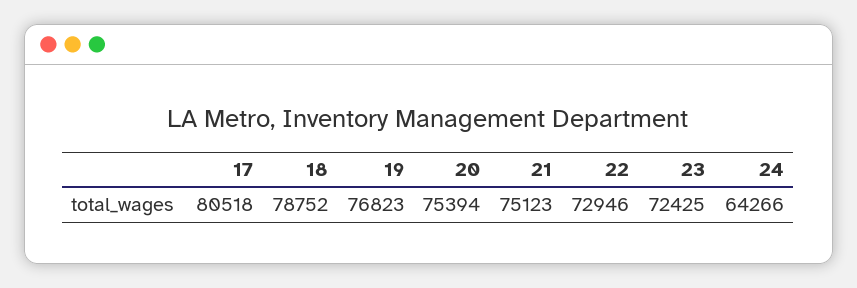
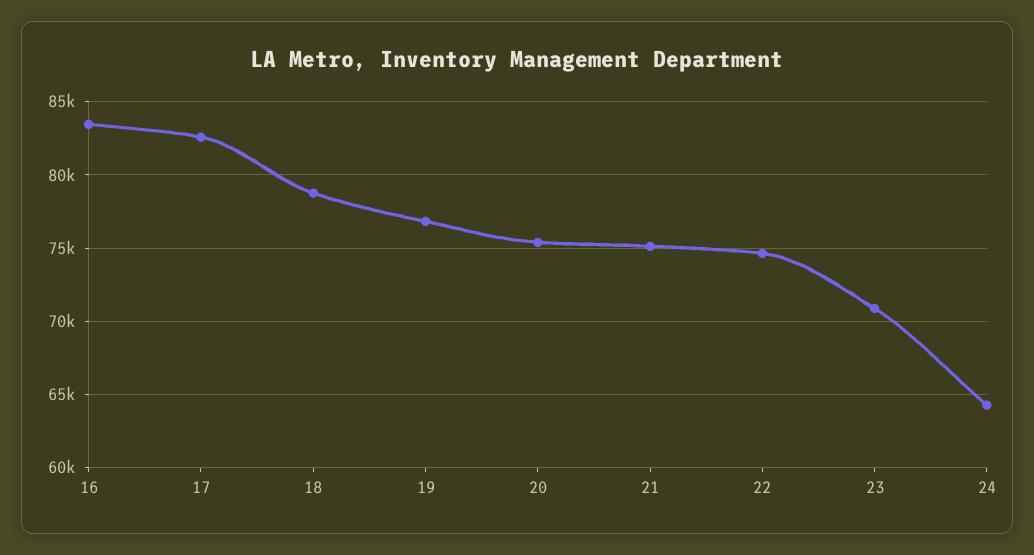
  {
-   "17": 80518,
+   "17": 82500,
    "18": 78752,
    "19": 76823,
    "20": 75394,
    "21": 75123,
-   "22": 72946,
+   "22": 74500,
-   "23": 72425,
+   "23": 71000,
-   "24": 64266
+   "24": 64266,
+   "16": 83500
  }

